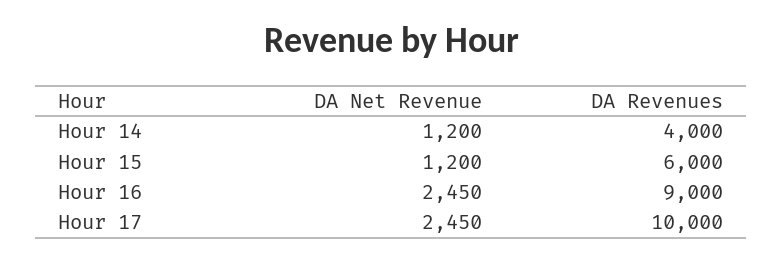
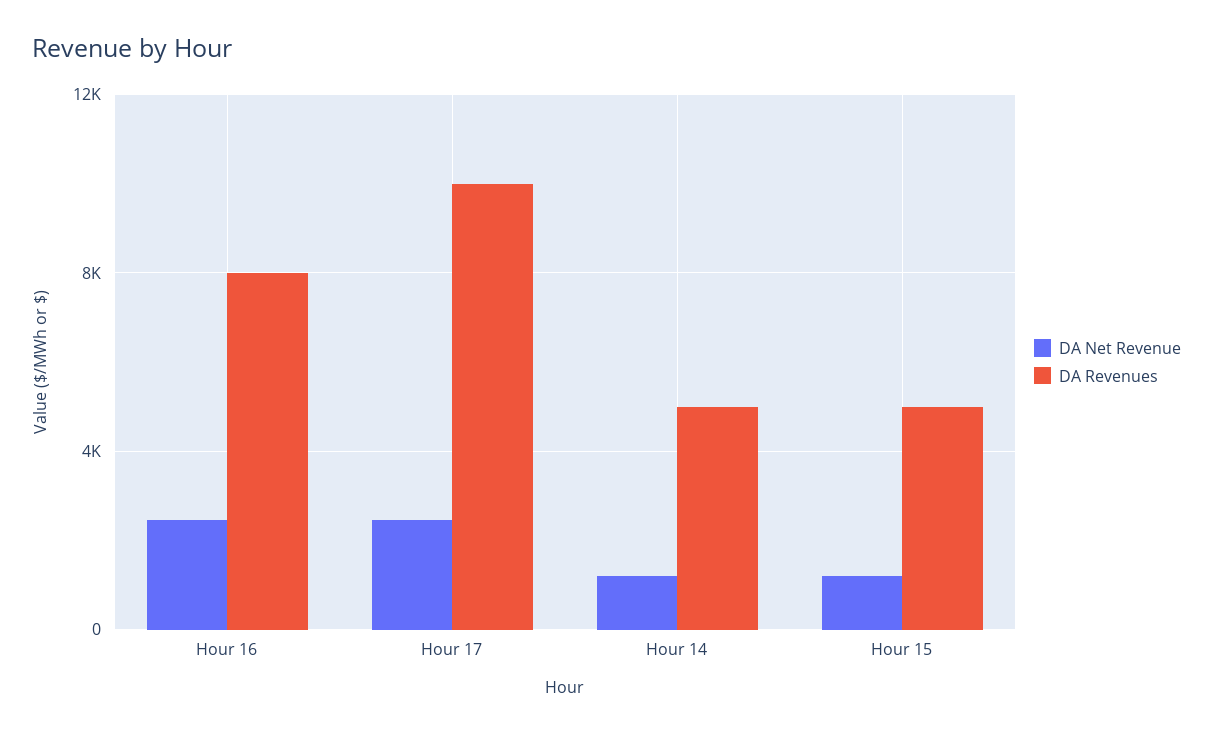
  {
    "DA Net Revenue": {
      "Hour 14": 1200,
      "Hour 15": 1200,
      "Hour 16": 2450,
      "Hour 17": 2450
    },
    "DA Revenues": {
-     "Hour 14": 4000,
+     "Hour 14": 5000,
-     "Hour 15": 6000,
+     "Hour 15": 5000,
-     "Hour 16": 9000,
+     "Hour 16": 8000,
      "Hour 17": 10000
    }
  }

